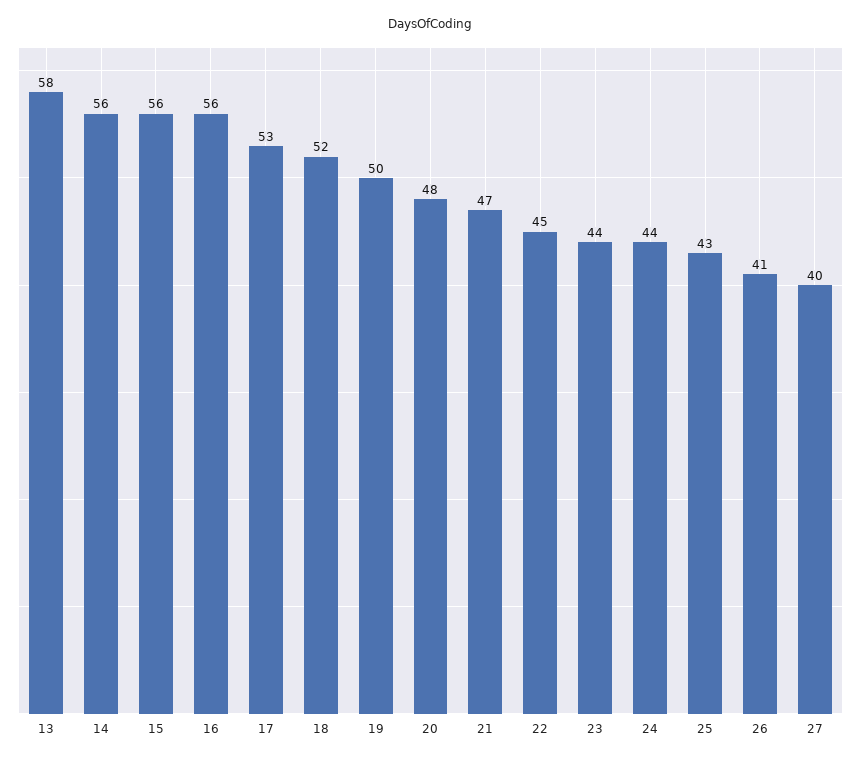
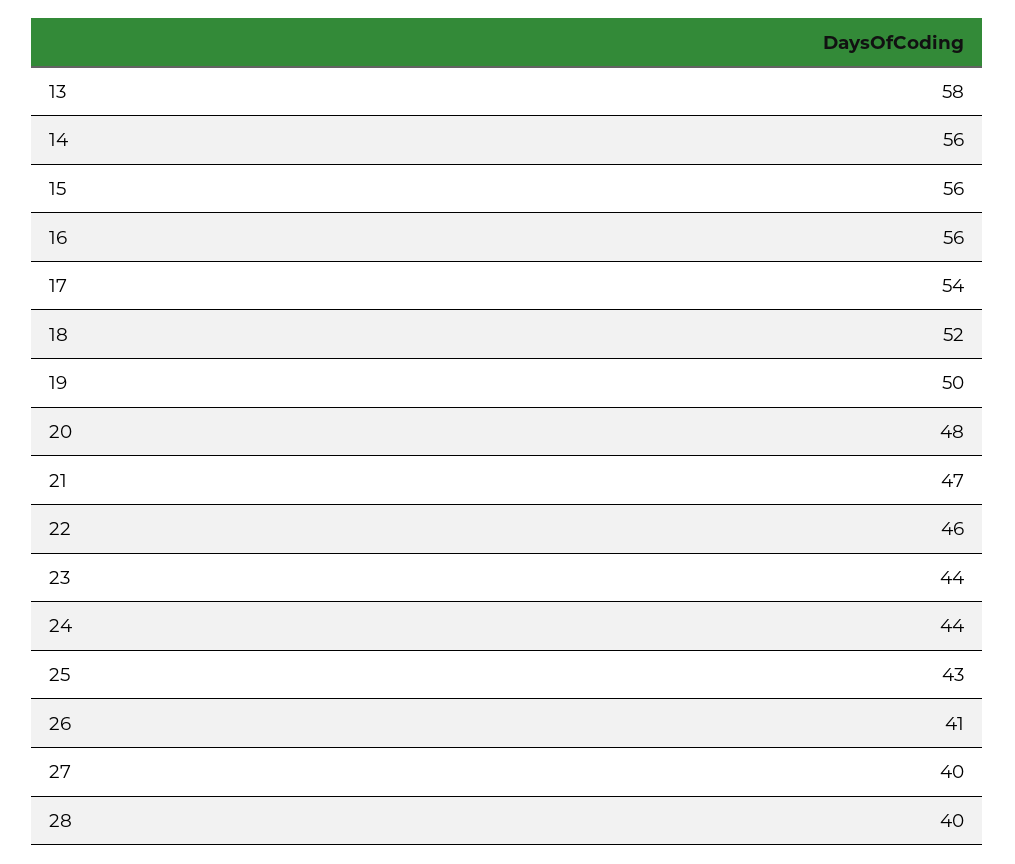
  {
    "13": 58,
    "14": 56,
    "15": 56,
    "16": 56,
-   "17": 53,
+   "17": 54,
    "18": 52,
    "19": 50,
    "20": 48,
    "21": 47,
-   "22": 45,
+   "22": 46,
    "23": 44,
    "24": 44,
    "25": 43,
    "26": 41,
-   "27": 40
+   "27": 40,
+   "28": 40
  }

